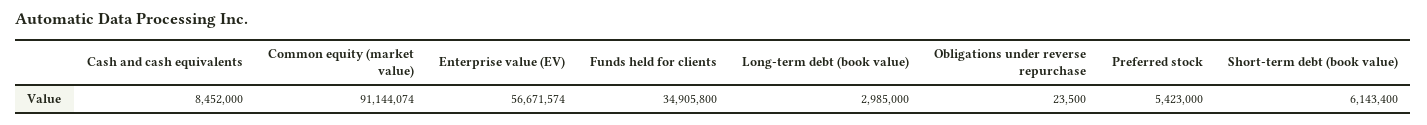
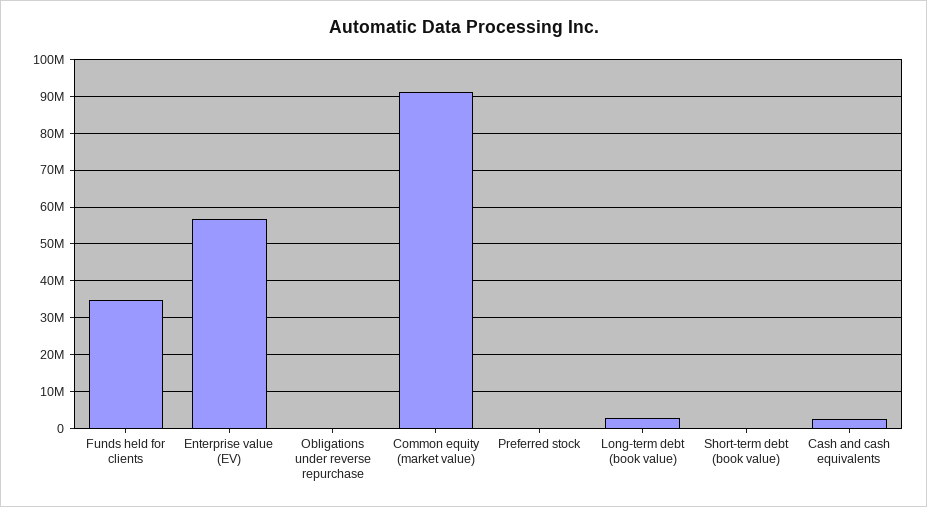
  {
-   "Cash and cash equivalents": 8452000,
+   "Cash and cash equivalents": 2000000,
    "Common equity (market value)": 91144074,
    "Enterprise value (EV)": 56671574,
    "Funds held for clients": 34905800,
    "Long-term debt (book value)": 2985000,
    "Obligations under reverse repurchase": 23500,
-   "Preferred stock": 5423000,
+   "Preferred stock": 0,
-   "Short-term debt (book value)": 6143400
+   "Short-term debt (book value)": 0
  }

